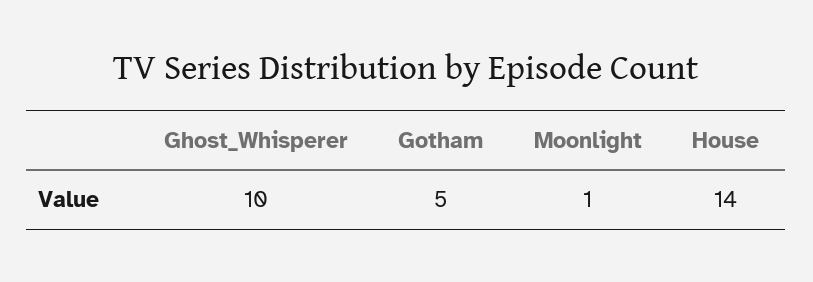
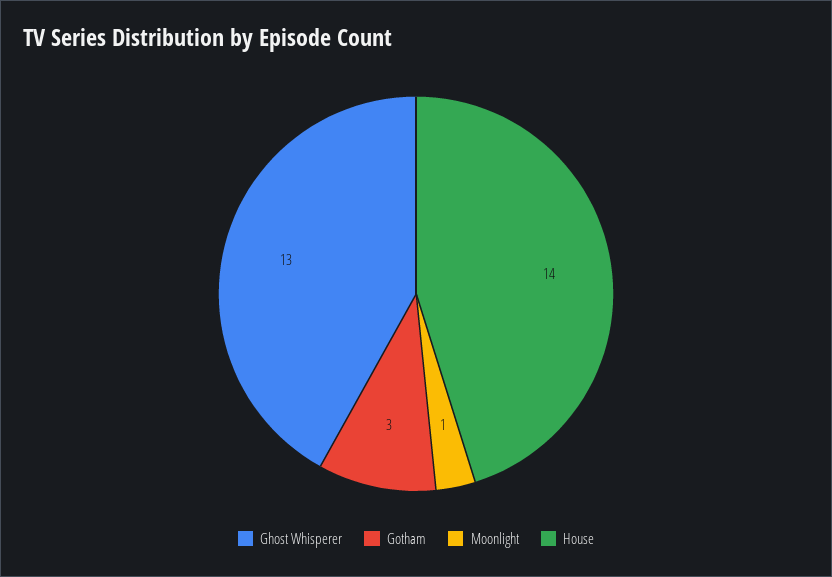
  {
-   "Ghost_Whisperer": 10,
+   "Ghost_Whisperer": 13,
-   "Gotham": 5,
+   "Gotham": 3,
    "Moonlight": 1,
    "House": 14
  }

